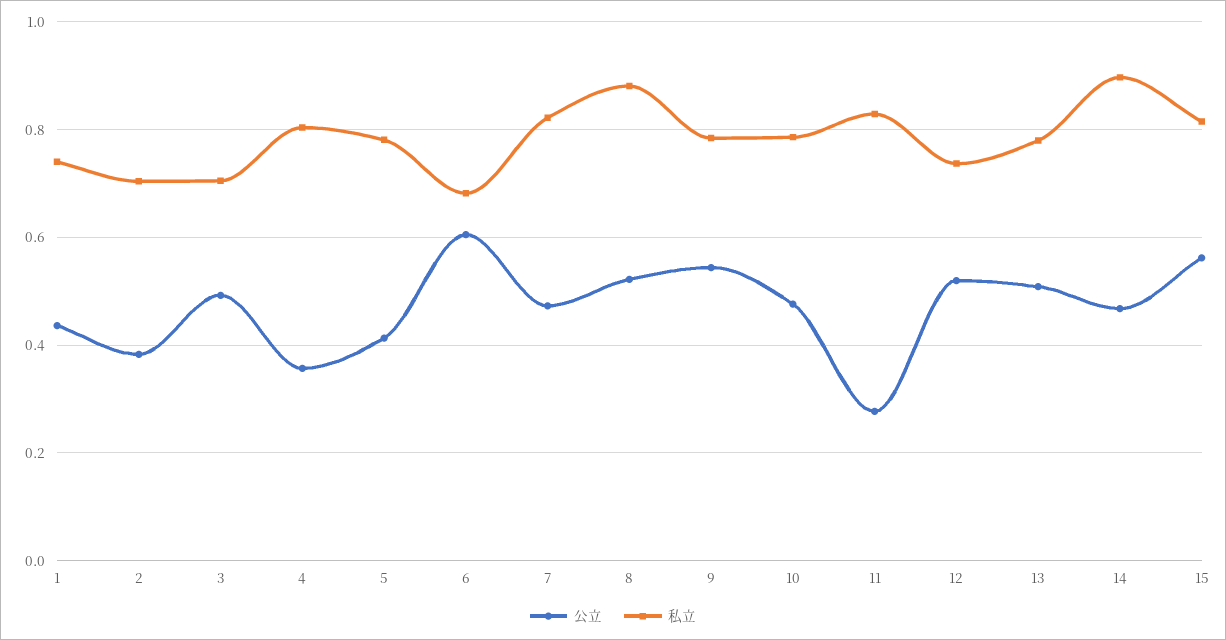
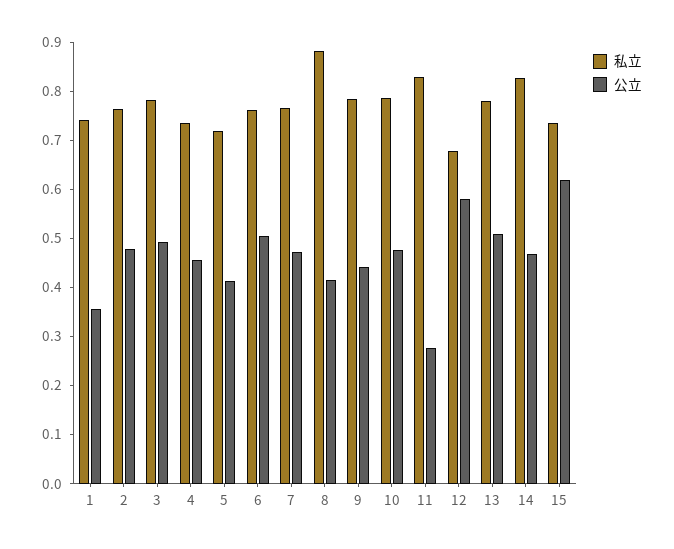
  {
    "公立": {
-     "1": 0.44,
+     "1": 0.36,
-     "2": 0.38,
+     "2": 0.48,
      "3": 0.5,
-     "4": 0.36,
+     "4": 0.46,
      "5": 0.42,
-     "6": 0.6,
+     "6": 0.5,
      "7": 0.48,
-     "8": 0.52,
+     "8": 0.42,
-     "9": 0.54,
+     "9": 0.44,
      "10": 0.48,
      "11": 0.28,
-     "12": 0.52,
+     "12": 0.58,
      "13": 0.5,
      "14": 0.46,
-     "15": 0.56
+     "15": 0.62
    },
    "私立": {
      "1": 0.74,
-     "2": 0.7,
+     "2": 0.76,
-     "3": 0.7,
+     "3": 0.78,
-     "4": 0.8,
+     "4": 0.74,
-     "5": 0.78,
+     "5": 0.72,
-     "6": 0.68,
+     "6": 0.76,
-     "7": 0.82,
+     "7": 0.76,
      "8": 0.88,
      "9": 0.78,
      "10": 0.78,
      "11": 0.82,
-     "12": 0.74,
+     "12": 0.68,
      "13": 0.78,
-     "14": 0.9,
+     "14": 0.82,
-     "15": 0.82
+     "15": 0.74
    }
  }

